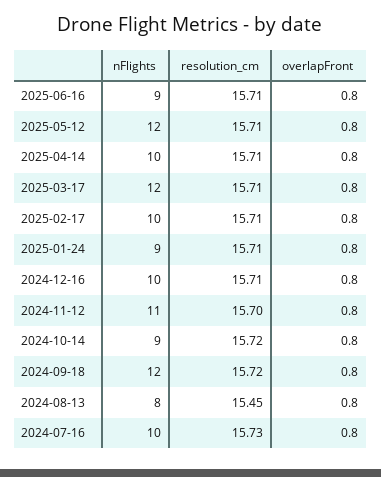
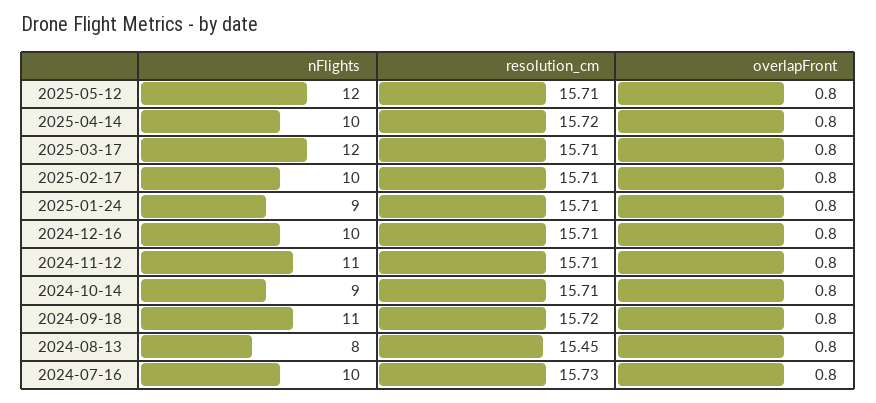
  {
    "nFlights": {
-     "2025-06-16": 9,
      "2025-05-12": 12,
      "2025-04-14": 10,
      "2025-03-17": 12,
      "2025-02-17": 10,
      "2025-01-24": 9,
      "2024-12-16": 10,
      "2024-11-12": 11,
      "2024-10-14": 9,
-     "2024-09-18": 12,
+     "2024-09-18": 11,
      "2024-08-13": 8,
      "2024-07-16": 10
    },
    "resolution_cm": {
-     "2025-06-16": 15.71,
      "2025-05-12": 15.71,
-     "2025-04-14": 15.71,
+     "2025-04-14": 15.72,
      "2025-03-17": 15.71,
      "2025-02-17": 15.71,
      "2025-01-24": 15.71,
      "2024-12-16": 15.71,
-     "2024-11-12": 15.7,
+     "2024-11-12": 15.71,
-     "2024-10-14": 15.72,
+     "2024-10-14": 15.71,
      "2024-09-18": 15.72,
      "2024-08-13": 15.45,
      "2024-07-16": 15.73
    },
    "overlapFront": {
-     "2025-06-16": 0.8,
      "2025-05-12": 0.8,
      "2025-04-14": 0.8,
      "2025-03-17": 0.8,
      "2025-02-17": 0.8,
      "2025-01-24": 0.8,
      "2024-12-16": 0.8,
      "2024-11-12": 0.8,
      "2024-10-14": 0.8,
      "2024-09-18": 0.8,
      "2024-08-13": 0.8,
      "2024-07-16": 0.8
    }
  }

